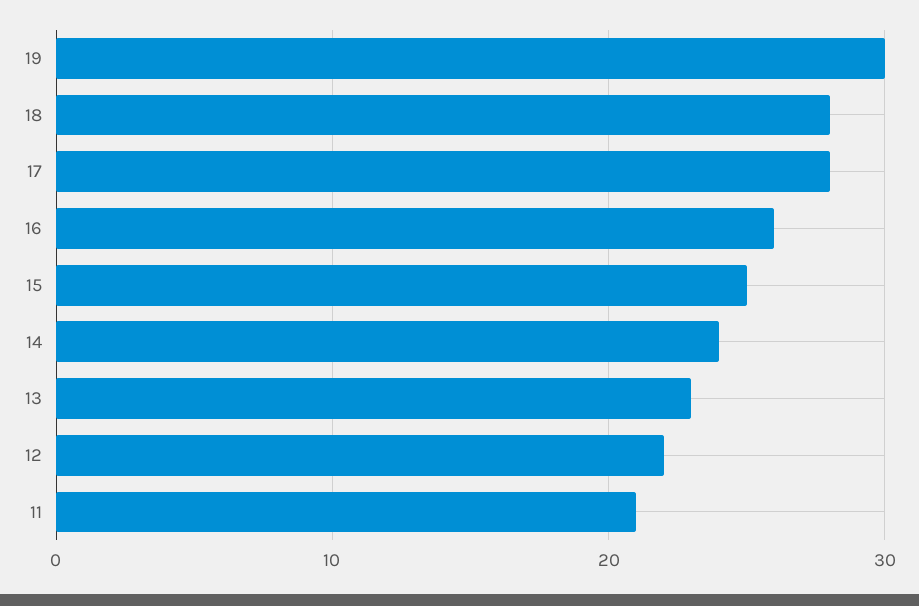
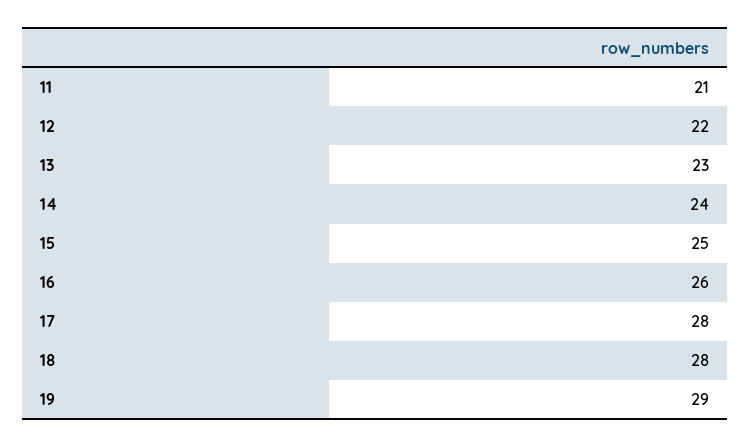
  {
-   "19": 30,
+   "19": 29,
    "18": 28,
    "17": 28,
    "16": 26,
    "15": 25,
    "14": 24,
    "13": 23,
    "12": 22,
    "11": 21
  }

